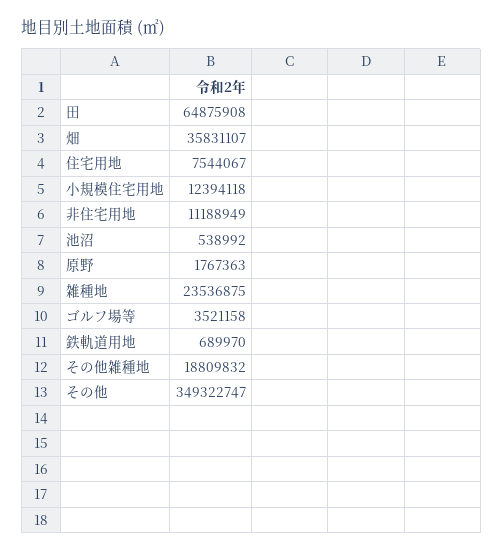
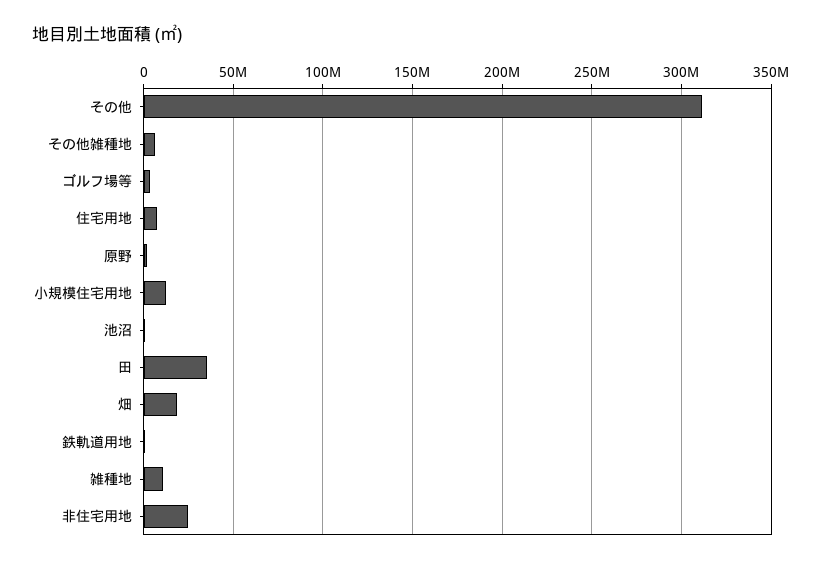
  {
-   "田": 64875908,
+   "田": 35000000,
-   "畑": 35831107,
+   "畑": 20000000,
    "住宅用地": 7544067,
    "小規模住宅用地": 12394118,
-   "非住宅用地": 11188949,
+   "非住宅用地": 25000000,
    "池沼": 538992,
    "原野": 1767363,
-   "雑種地": 23536875,
+   "雑種地": 10000000,
    "ゴルフ場等": 3521158,
    "鉄軌道用地": 689970,
-   "その他雑種地": 18809832,
+   "その他雑種地": 5000000,
-   "その他": 349322747
+   "その他": 310000000
  }

